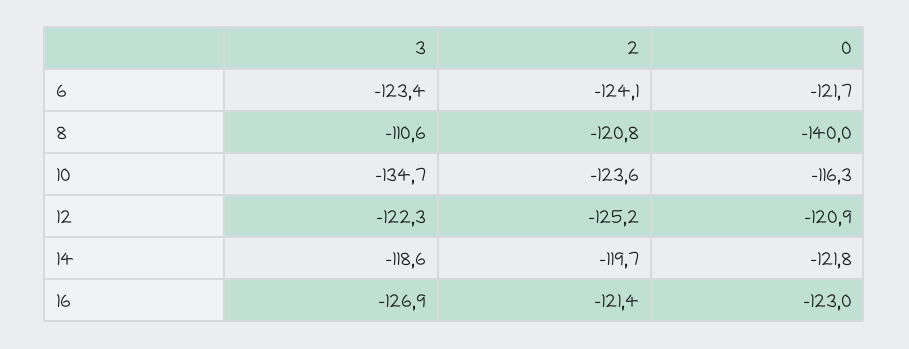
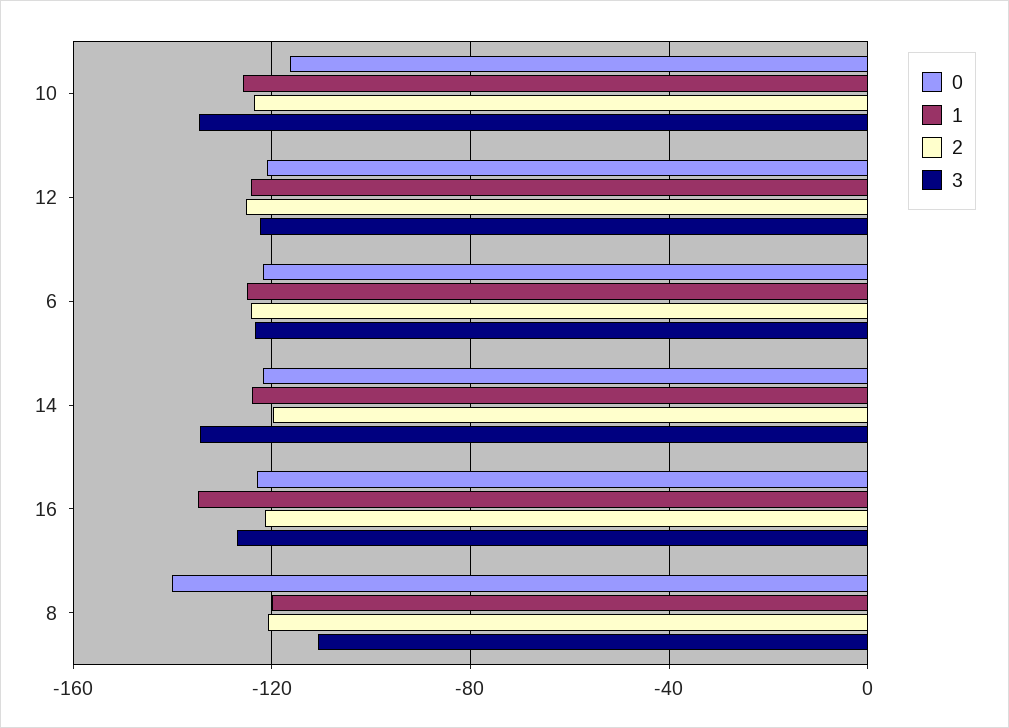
  {
    "3": {
      "6": -123.4,
      "8": -110.6,
      "10": -134.7,
      "12": -122.3,
-     "14": -118.6,
+     "14": -135,
      "16": -126.9
    },
    "2": {
      "6": -124.1,
      "8": -120.8,
      "10": -123.6,
      "12": -125.2,
      "14": -119.7,
      "16": -121.4
    },
    "0": {
      "6": -121.7,
      "8": -140,
      "10": -116.3,
      "12": -120.9,
      "14": -121.8,
      "16": -123
-   }
+   },
+   "1": {
+     "10": -125,
+     "12": -125,
+     "6": -125,
+     "14": -125,
+     "16": -135,
+     "8": -120
+   }
  }

